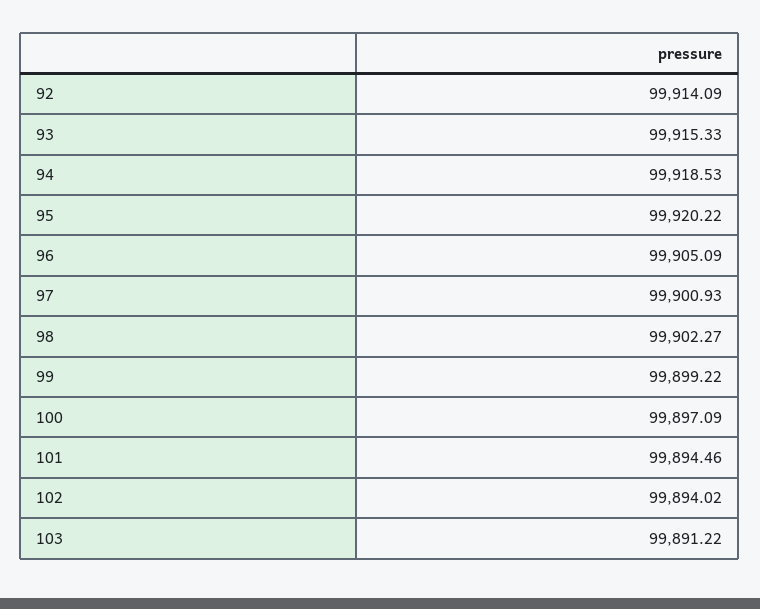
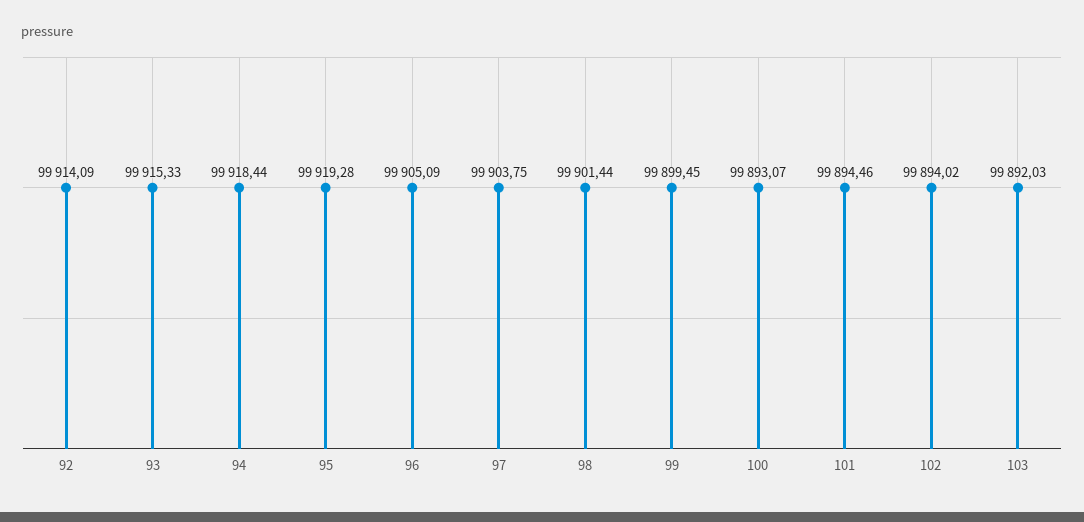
  {
    "92": 99914.09,
    "93": 99915.33,
-   "94": 99918.53,
+   "94": 99918.44,
-   "95": 99920.22,
+   "95": 99919.28,
    "96": 99905.09,
-   "97": 99900.93,
+   "97": 99903.75,
-   "98": 99902.27,
+   "98": 99901.44,
-   "99": 99899.22,
+   "99": 99899.45,
-   "100": 99897.09,
+   "100": 99893.07,
    "101": 99894.46,
    "102": 99894.02,
-   "103": 99891.22
+   "103": 99892.03
  }

